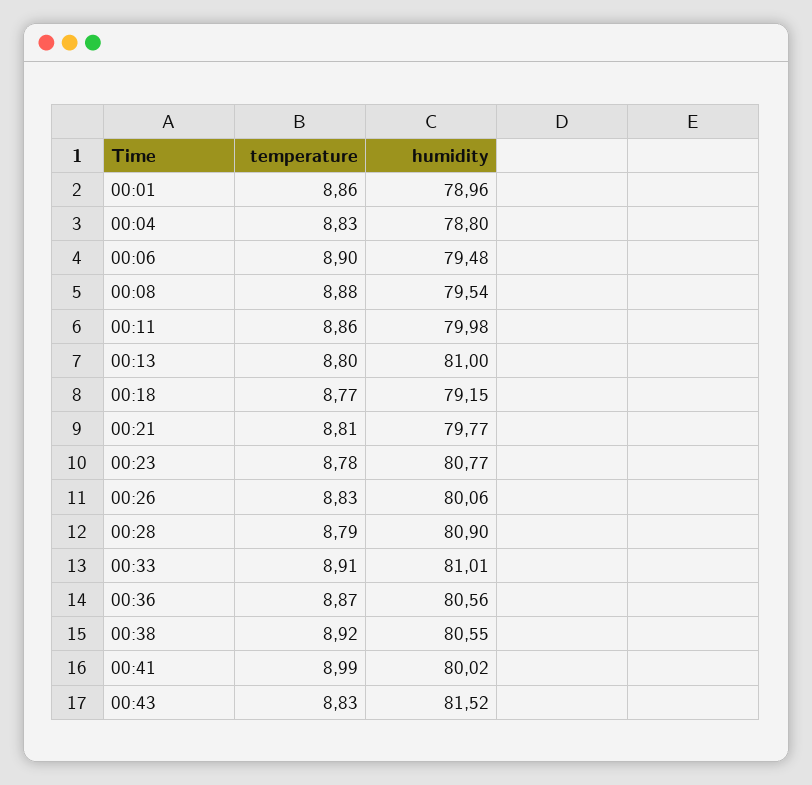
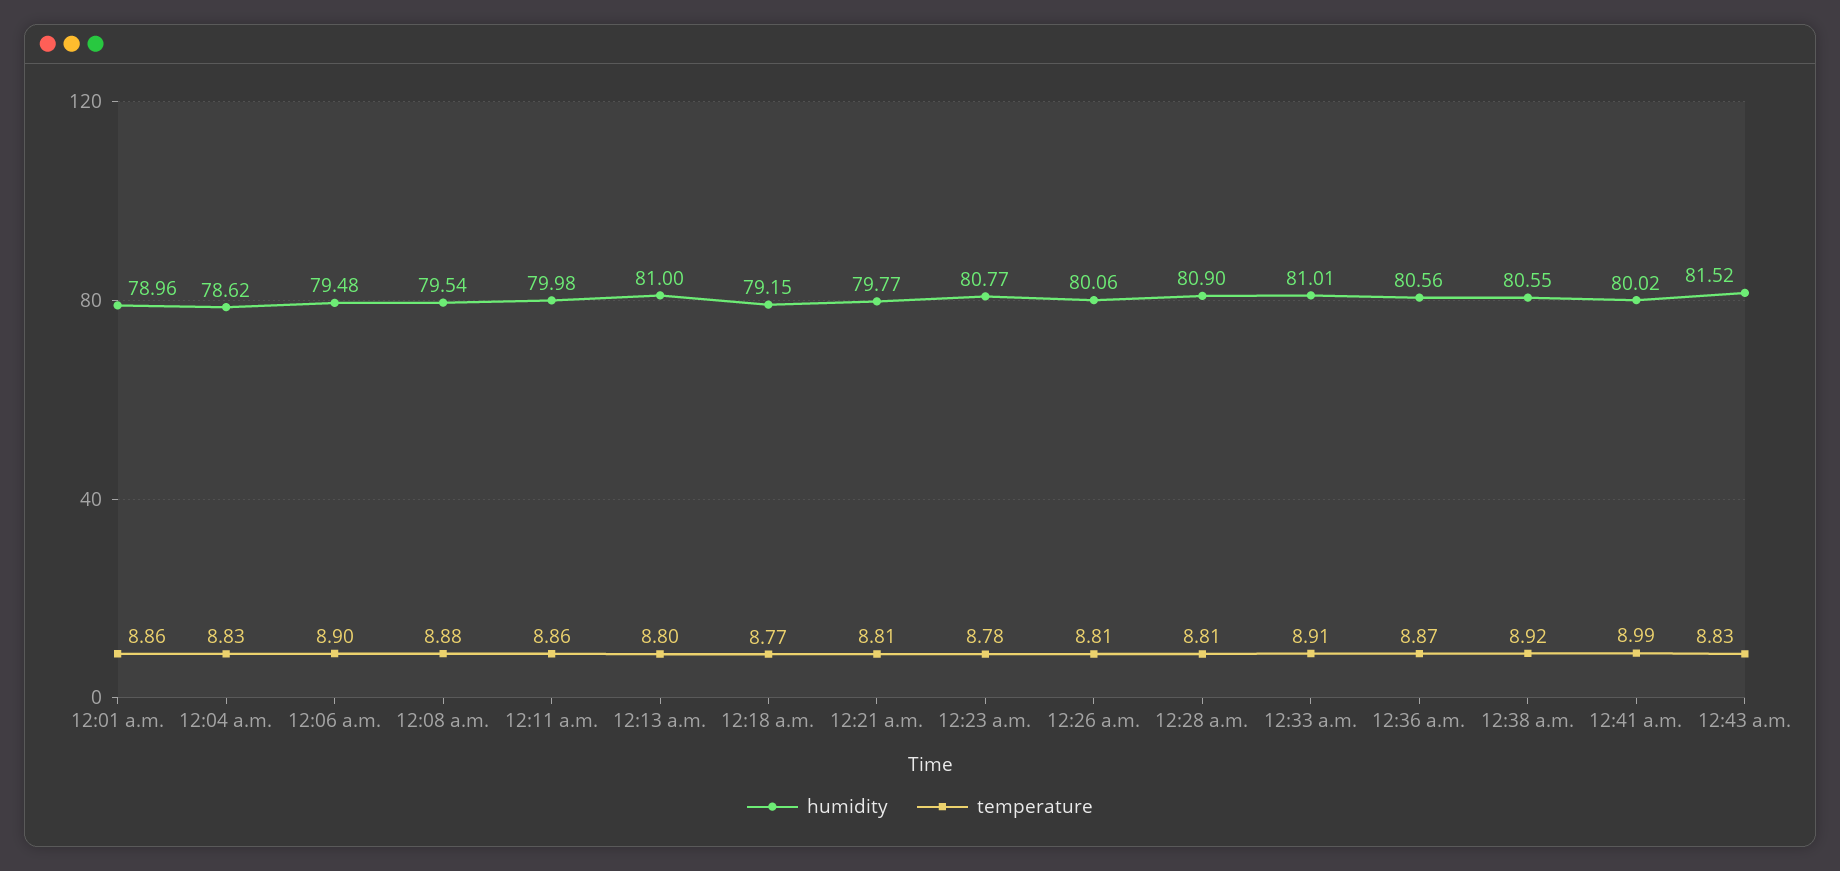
  {
    "temperature": {
      "00:01": 8.86,
      "00:04": 8.83,
      "00:06": 8.9,
      "00:08": 8.88,
      "00:11": 8.86,
      "00:13": 8.8,
      "00:18": 8.77,
      "00:21": 8.81,
      "00:23": 8.78,
-     "00:26": 8.83,
+     "00:26": 8.81,
-     "00:28": 8.79,
+     "00:28": 8.81,
      "00:33": 8.91,
      "00:36": 8.87,
      "00:38": 8.92,
      "00:41": 8.99,
      "00:43": 8.83
    },
    "humidity": {
      "00:01": 78.96,
-     "00:04": 78.8,
+     "00:04": 78.62,
      "00:06": 79.48,
      "00:08": 79.54,
      "00:11": 79.98,
      "00:13": 81,
      "00:18": 79.15,
      "00:21": 79.77,
      "00:23": 80.77,
      "00:26": 80.06,
      "00:28": 80.9,
      "00:33": 81.01,
      "00:36": 80.56,
      "00:38": 80.55,
      "00:41": 80.02,
      "00:43": 81.52
    }
  }

